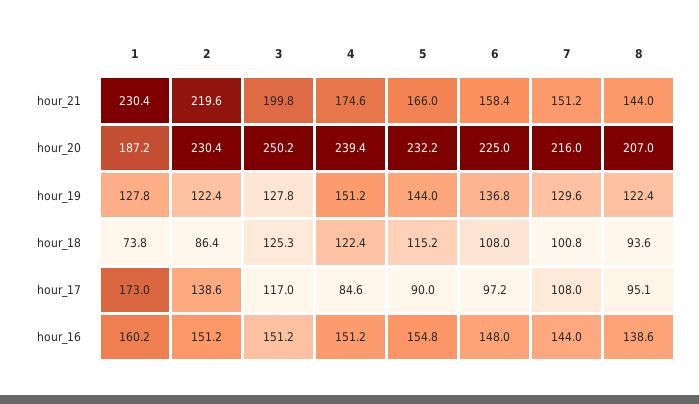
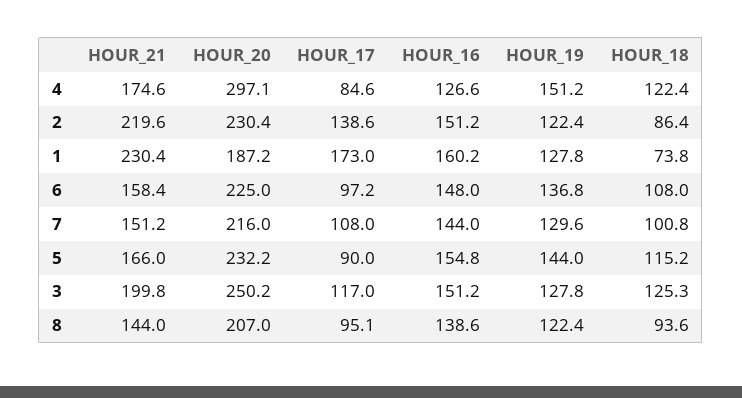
  {
    "1": {
      "hour_21": 230.4,
      "hour_20": 187.2,
      "hour_19": 127.8,
      "hour_18": 73.8,
      "hour_17": 173,
      "hour_16": 160.2
    },
    "2": {
      "hour_21": 219.6,
      "hour_20": 230.4,
      "hour_19": 122.4,
      "hour_18": 86.4,
      "hour_17": 138.6,
      "hour_16": 151.2
    },
    "3": {
      "hour_21": 199.8,
      "hour_20": 250.2,
      "hour_19": 127.8,
      "hour_18": 125.3,
      "hour_17": 117,
      "hour_16": 151.2
    },
    "4": {
      "hour_21": 174.6,
-     "hour_20": 239.4,
+     "hour_20": 297.1,
      "hour_19": 151.2,
      "hour_18": 122.4,
      "hour_17": 84.6,
-     "hour_16": 151.2
+     "hour_16": 126.6
    },
    "5": {
      "hour_21": 166,
      "hour_20": 232.2,
      "hour_19": 144,
      "hour_18": 115.2,
      "hour_17": 90,
      "hour_16": 154.8
    },
    "6": {
      "hour_21": 158.4,
      "hour_20": 225,
      "hour_19": 136.8,
      "hour_18": 108,
      "hour_17": 97.2,
      "hour_16": 148
    },
    "7": {
      "hour_21": 151.2,
      "hour_20": 216,
      "hour_19": 129.6,
      "hour_18": 100.8,
      "hour_17": 108,
      "hour_16": 144
    },
    "8": {
      "hour_21": 144,
      "hour_20": 207,
      "hour_19": 122.4,
      "hour_18": 93.6,
      "hour_17": 95.1,
      "hour_16": 138.6
    }
  }

